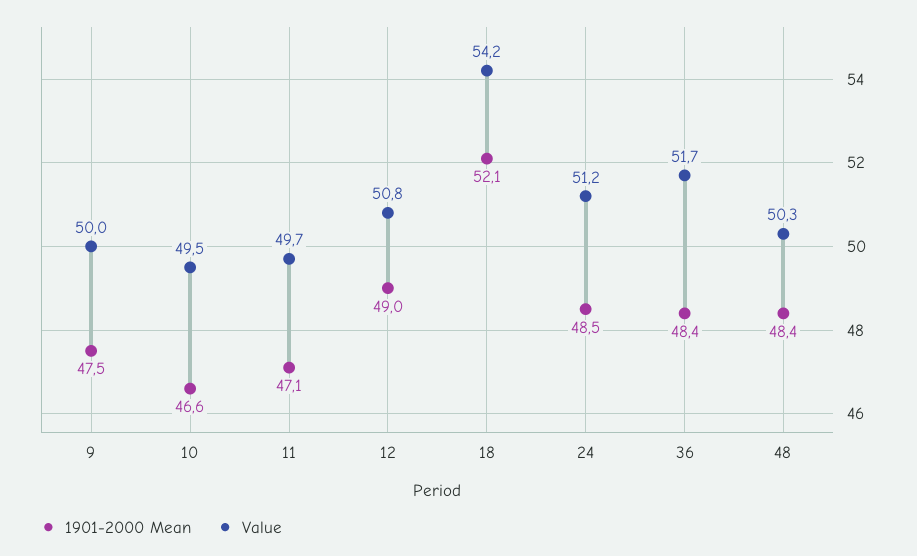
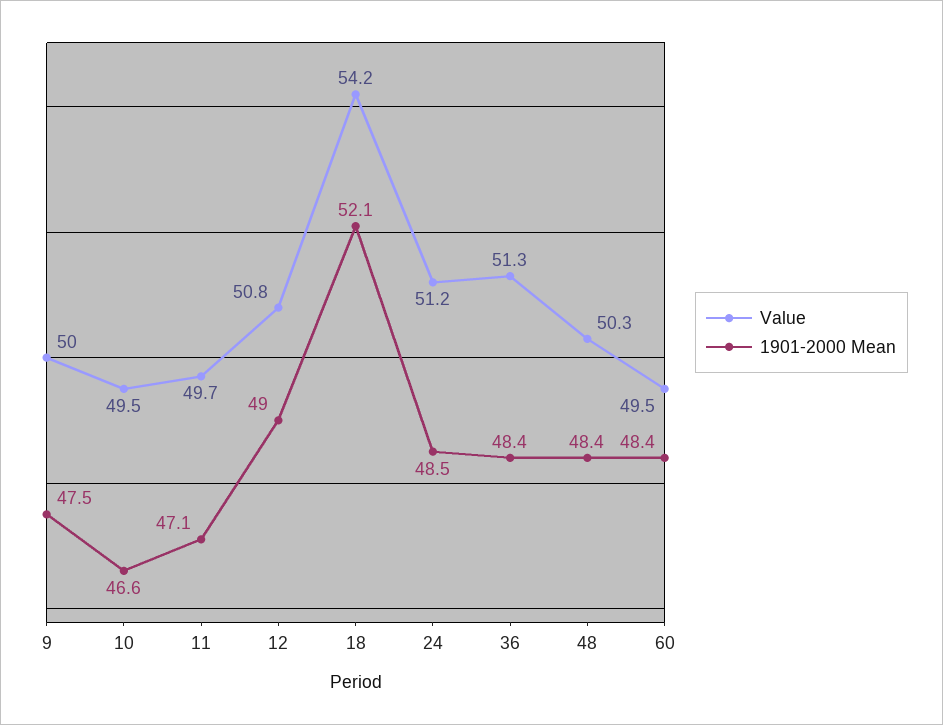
  {
    "1901-2000 Mean": {
      "9": 47.5,
      "10": 46.6,
      "11": 47.1,
      "12": 49,
      "18": 52.1,
      "24": 48.5,
      "36": 48.4,
-     "48": 48.4
+     "48": 48.4,
+     "60": 48.4
    },
    "Value": {
      "9": 50,
      "10": 49.5,
      "11": 49.7,
      "12": 50.8,
      "18": 54.2,
      "24": 51.2,
-     "36": 51.7,
+     "36": 51.3,
-     "48": 50.3
+     "48": 50.3,
+     "60": 49.5
    }
  }

